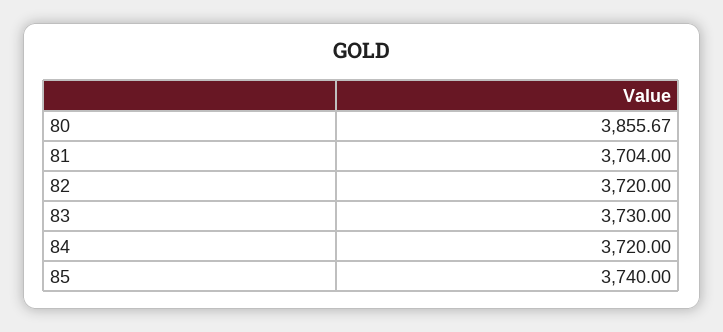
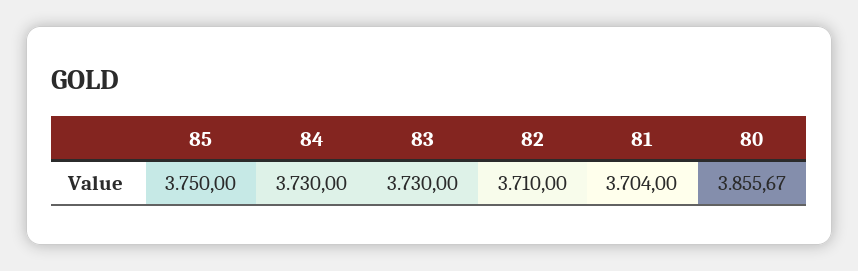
  {
    "80": 3855.67,
    "81": 3704,
-   "82": 3720,
+   "82": 3710,
    "83": 3730,
-   "84": 3720,
+   "84": 3730,
-   "85": 3740
+   "85": 3750
  }

